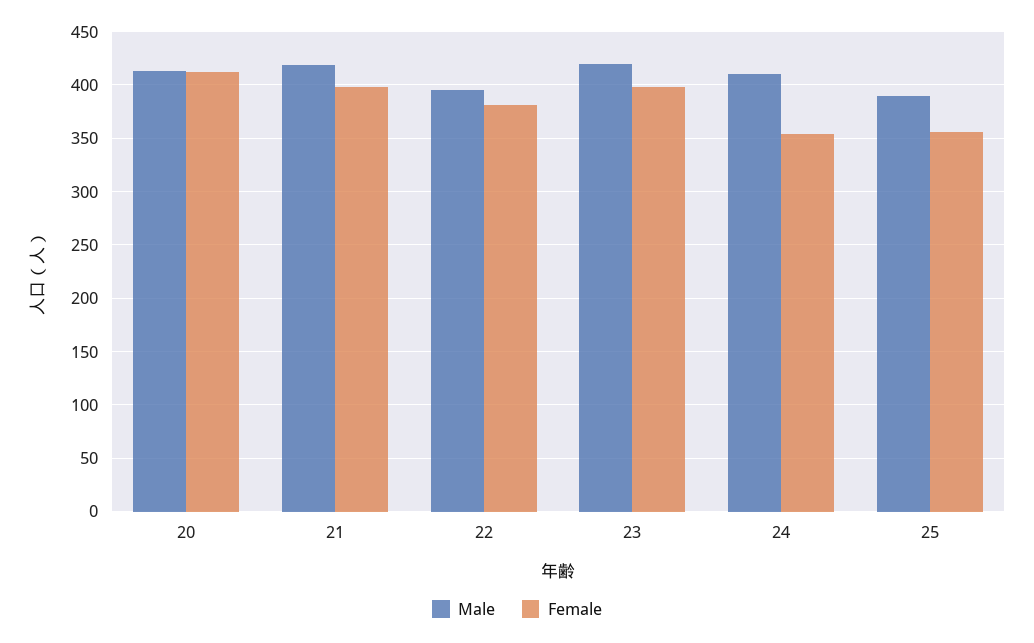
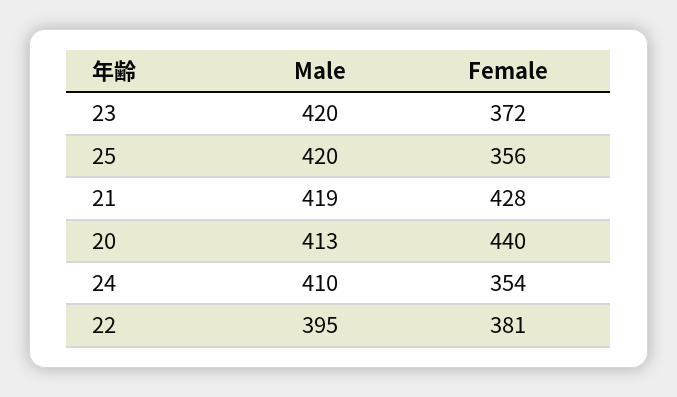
  {
    "Male": {
      "20": 413,
      "21": 419,
      "22": 395,
      "23": 420,
      "24": 410,
-     "25": 390
+     "25": 420
    },
    "Female": {
-     "20": 410,
+     "20": 440,
-     "21": 400,
+     "21": 428,
      "22": 381,
-     "23": 400,
+     "23": 372,
      "24": 354,
      "25": 356
    }
  }

